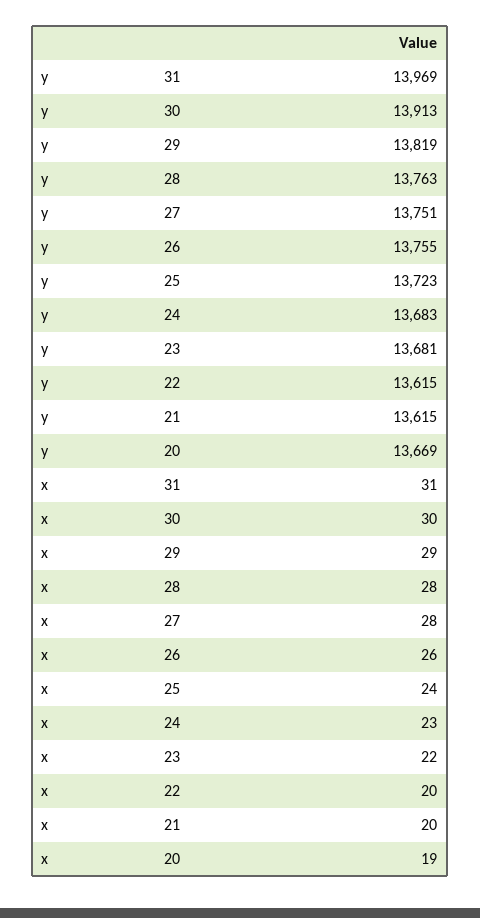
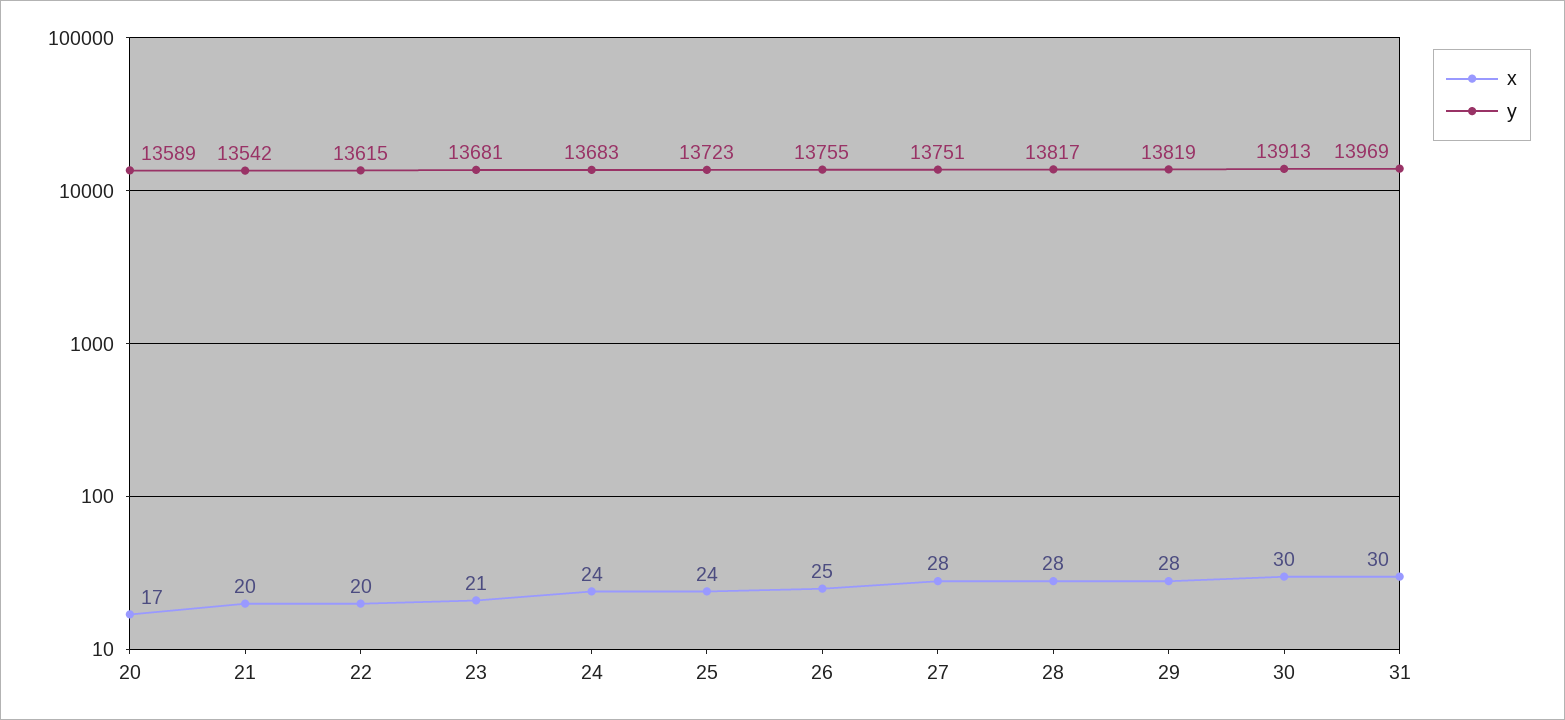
  {
    "y": {
      "31": 13969,
      "30": 13913,
      "29": 13819,
-     "28": 13763,
+     "28": 13817,
      "27": 13751,
      "26": 13755,
      "25": 13723,
      "24": 13683,
      "23": 13681,
      "22": 13615,
-     "21": 13615,
+     "21": 13542,
-     "20": 13669
+     "20": 13589
    },
    "x": {
-     "31": 31,
+     "31": 30,
      "30": 30,
-     "29": 29,
+     "29": 28,
      "28": 28,
      "27": 28,
-     "26": 26,
+     "26": 25,
      "25": 24,
-     "24": 23,
+     "24": 24,
-     "23": 22,
+     "23": 21,
      "22": 20,
      "21": 20,
-     "20": 19
+     "20": 17
    }
  }

